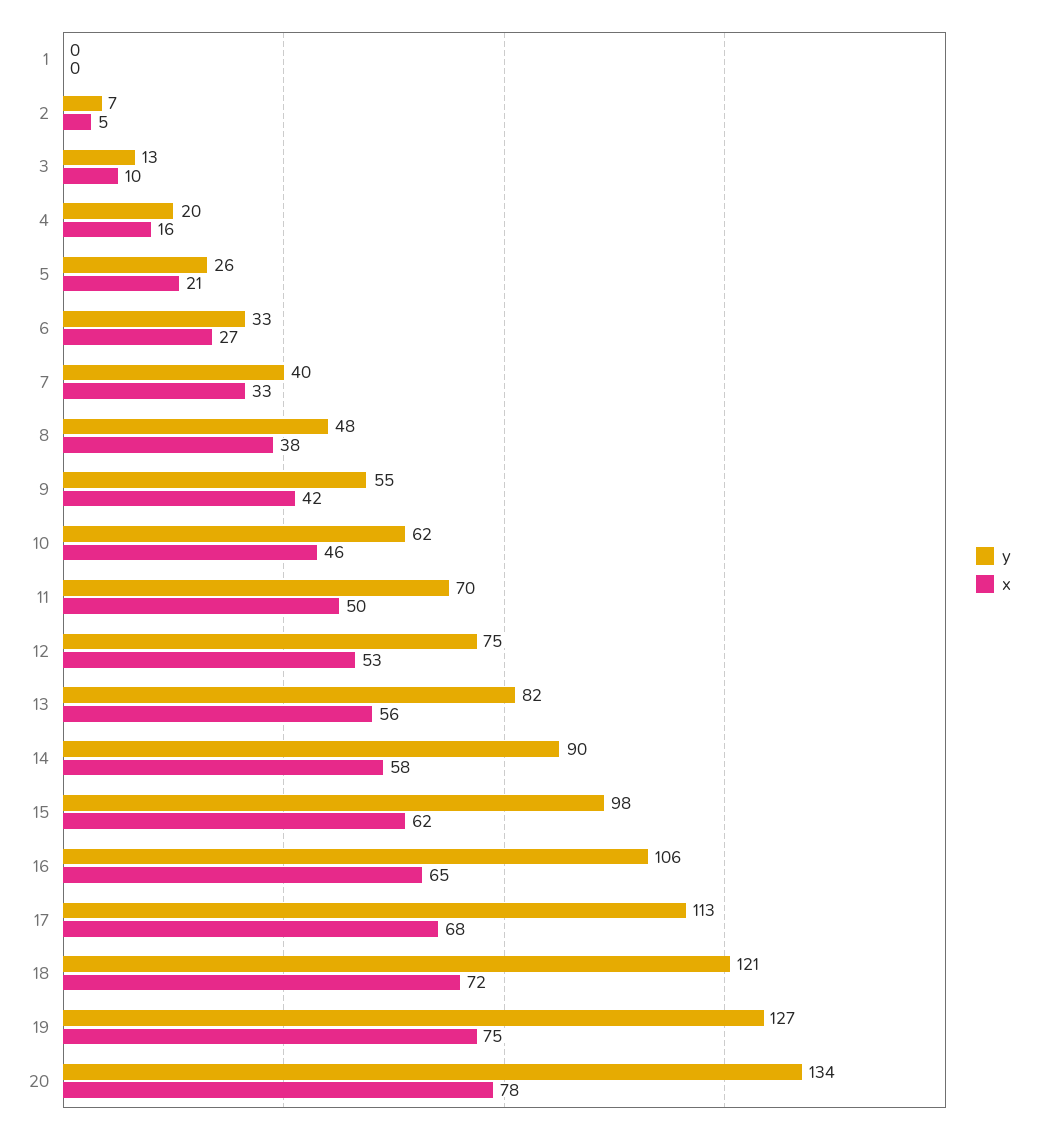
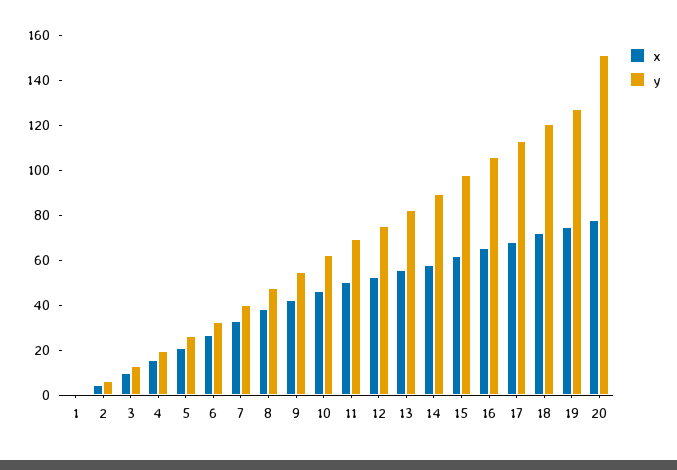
  {
    "y": {
      "1": 0,
      "2": 7,
      "3": 13,
      "4": 20,
      "5": 26,
      "6": 33,
      "7": 40,
      "8": 48,
      "9": 55,
      "10": 62,
      "11": 70,
      "12": 75,
      "13": 82,
      "14": 90,
      "15": 98,
      "16": 106,
      "17": 113,
      "18": 121,
      "19": 127,
-     "20": 134
+     "20": 150
    },
    "x": {
      "1": 0,
      "2": 5,
      "3": 10,
      "4": 16,
      "5": 21,
      "6": 27,
      "7": 33,
      "8": 38,
      "9": 42,
      "10": 46,
      "11": 50,
      "12": 53,
      "13": 56,
      "14": 58,
      "15": 62,
      "16": 65,
      "17": 68,
      "18": 72,
      "19": 75,
      "20": 78
    }
  }

